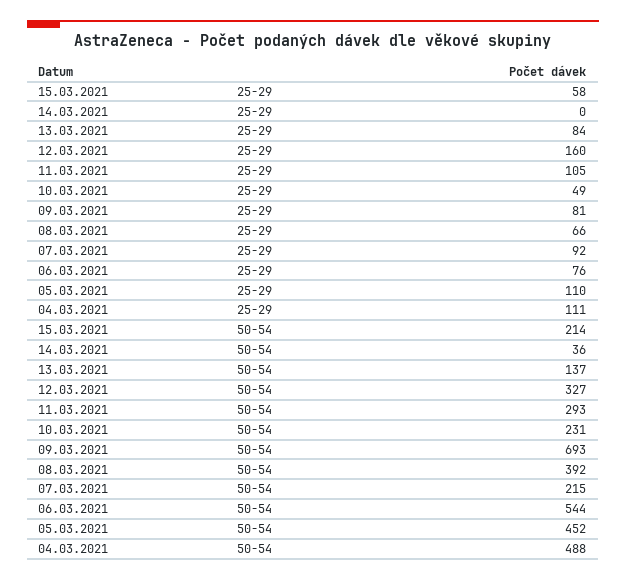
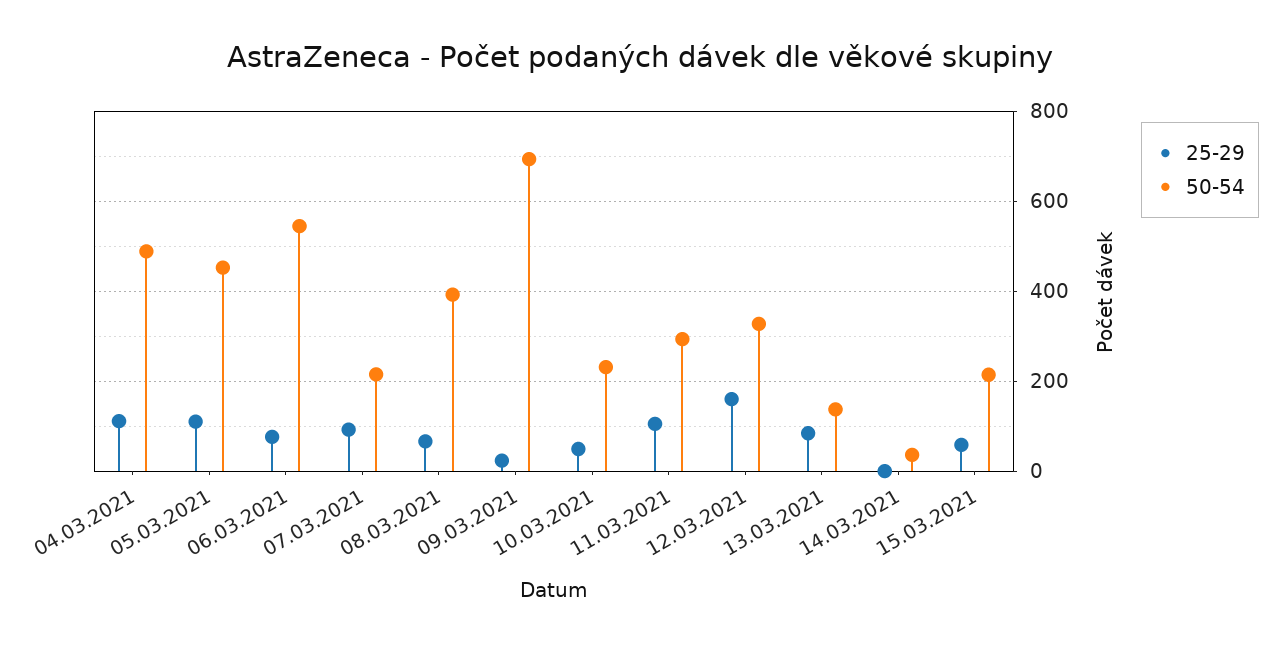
  {
    "25-29": {
      "15.03.2021": 58,
      "14.03.2021": 0,
      "13.03.2021": 84,
      "12.03.2021": 160,
      "11.03.2021": 105,
      "10.03.2021": 49,
-     "09.03.2021": 81,
+     "09.03.2021": 20,
      "08.03.2021": 66,
      "07.03.2021": 92,
      "06.03.2021": 76,
      "05.03.2021": 110,
      "04.03.2021": 111
    },
    "50-54": {
      "15.03.2021": 214,
      "14.03.2021": 36,
      "13.03.2021": 137,
      "12.03.2021": 327,
      "11.03.2021": 293,
      "10.03.2021": 231,
      "09.03.2021": 693,
      "08.03.2021": 392,
      "07.03.2021": 215,
      "06.03.2021": 544,
      "05.03.2021": 452,
      "04.03.2021": 488
    }
  }

